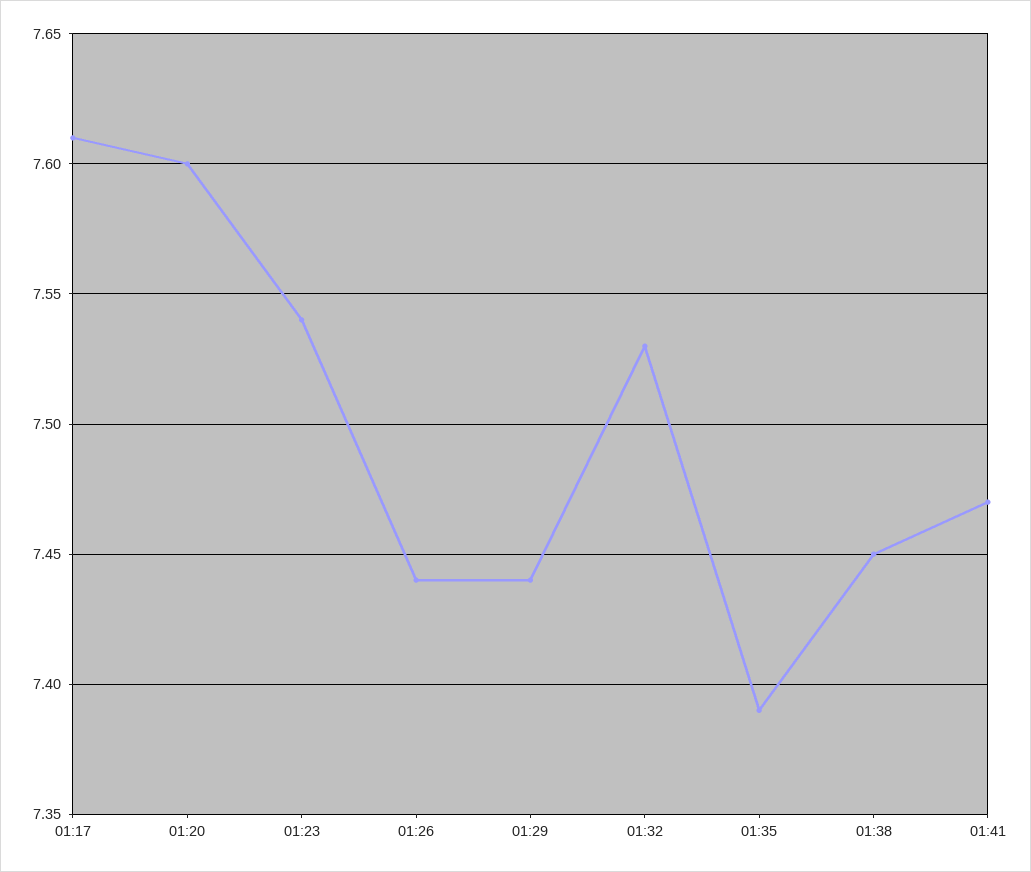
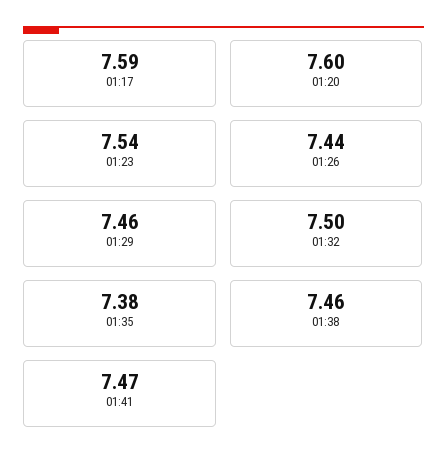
  {
-   "01:17": 7.61,
+   "01:17": 7.59,
    "01:20": 7.6,
    "01:23": 7.54,
    "01:26": 7.44,
-   "01:29": 7.44,
+   "01:29": 7.46,
-   "01:32": 7.53,
+   "01:32": 7.5,
-   "01:35": 7.39,
+   "01:35": 7.38,
-   "01:38": 7.45,
+   "01:38": 7.46,
    "01:41": 7.47
  }

